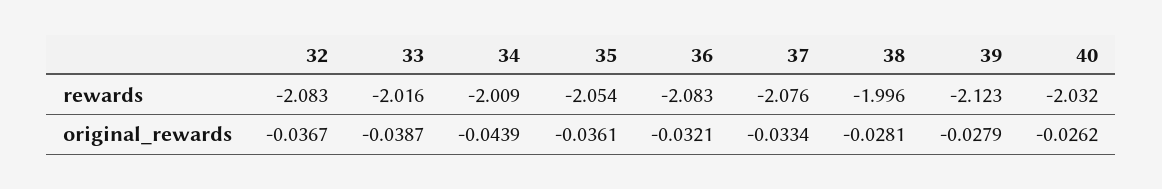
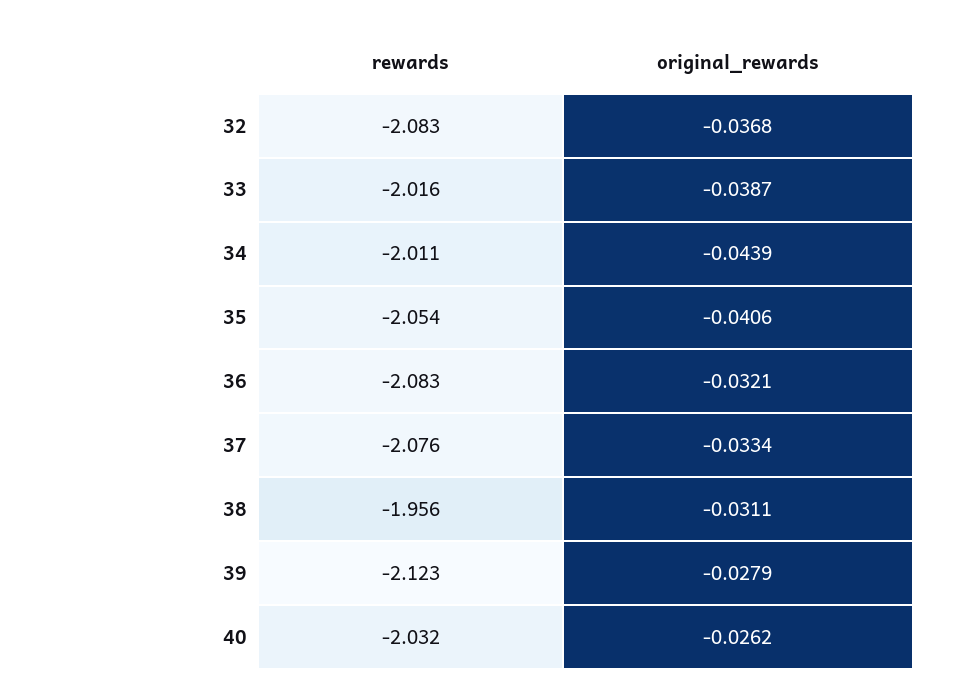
  {
    "32": {
      "rewards": -2.083,
-     "original_rewards": -0.0367
+     "original_rewards": -0.0368
    },
    "33": {
      "rewards": -2.016,
      "original_rewards": -0.0387
    },
    "34": {
-     "rewards": -2.009,
+     "rewards": -2.011,
      "original_rewards": -0.0439
    },
    "35": {
      "rewards": -2.054,
-     "original_rewards": -0.0361
+     "original_rewards": -0.0406
    },
    "36": {
      "rewards": -2.083,
      "original_rewards": -0.0321
    },
    "37": {
      "rewards": -2.076,
      "original_rewards": -0.0334
    },
    "38": {
-     "rewards": -1.996,
+     "rewards": -1.956,
-     "original_rewards": -0.0281
+     "original_rewards": -0.0311
    },
    "39": {
      "rewards": -2.123,
      "original_rewards": -0.0279
    },
    "40": {
      "rewards": -2.032,
      "original_rewards": -0.0262
    }
  }

